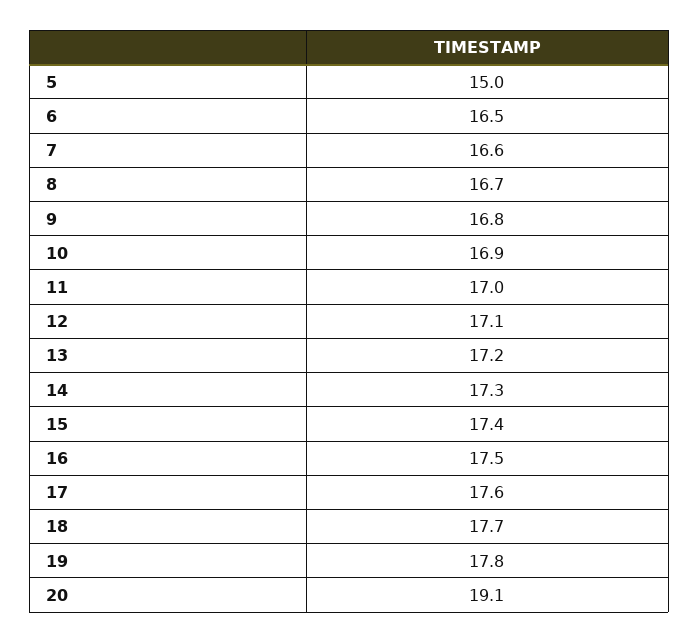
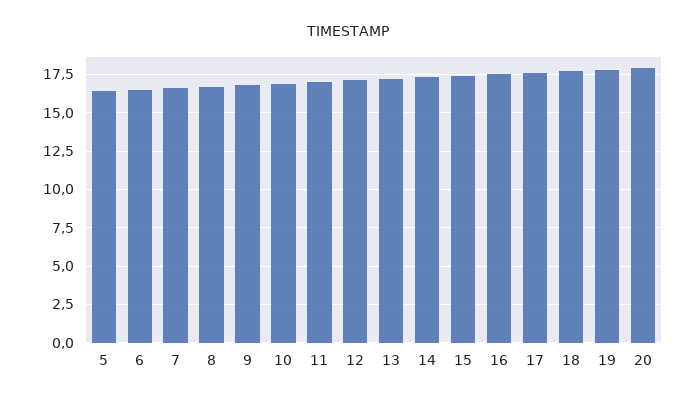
  {
-   "5": 15,
+   "5": 16.5,
    "6": 16.5,
    "7": 16.6,
    "8": 16.7,
    "9": 16.8,
    "10": 16.9,
    "11": 17,
    "12": 17.1,
    "13": 17.2,
    "14": 17.3,
    "15": 17.4,
    "16": 17.5,
    "17": 17.6,
    "18": 17.7,
    "19": 17.8,
-   "20": 19.1
+   "20": 18
  }

